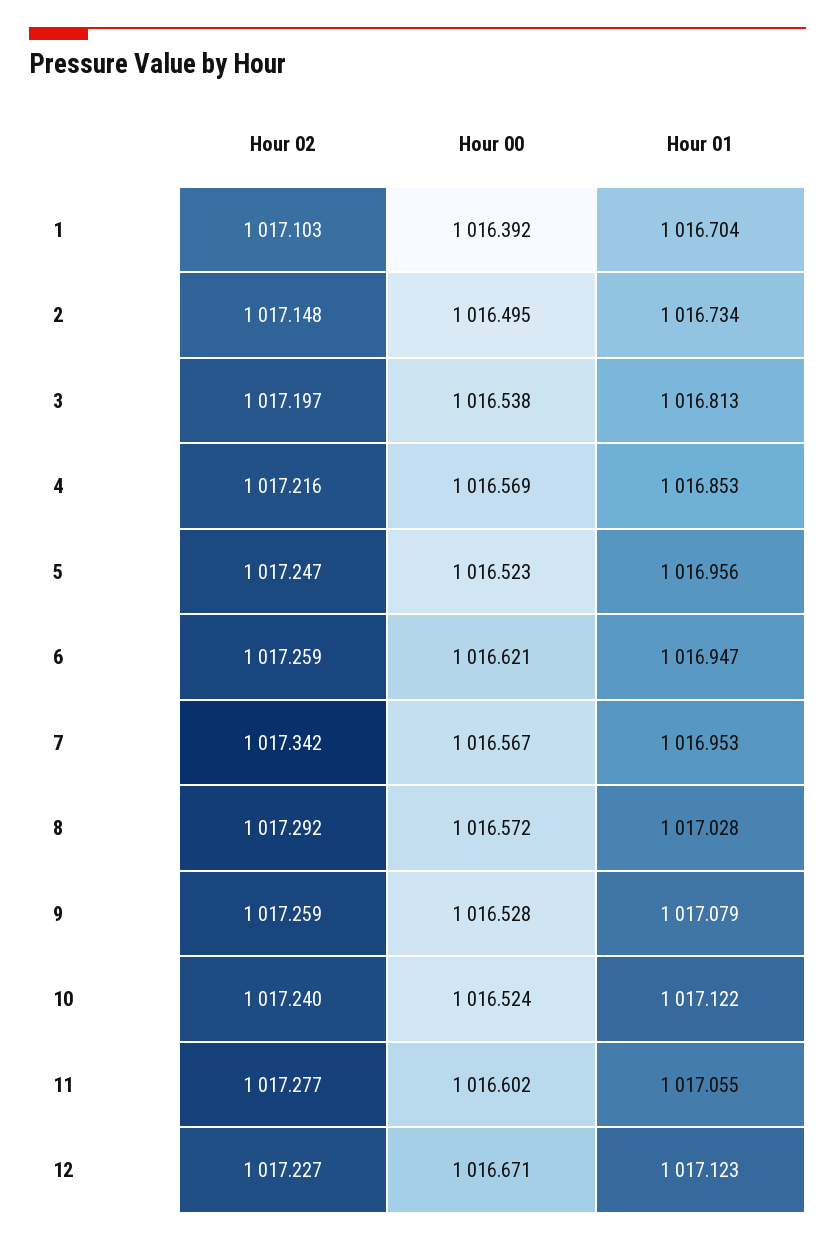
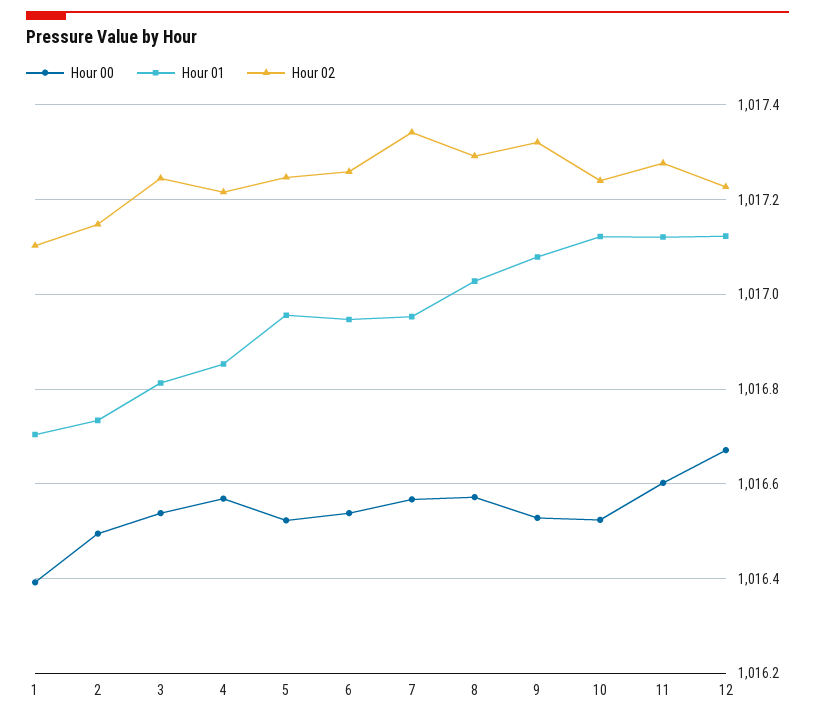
  {
    "Hour 02": {
      "1": 1017.103,
      "2": 1017.148,
-     "3": 1017.197,
+     "3": 1017.24,
      "4": 1017.216,
      "5": 1017.247,
      "6": 1017.259,
      "7": 1017.342,
      "8": 1017.292,
-     "9": 1017.259,
+     "9": 1017.32,
      "10": 1017.24,
      "11": 1017.277,
      "12": 1017.227
    },
    "Hour 00": {
      "1": 1016.392,
      "2": 1016.495,
      "3": 1016.538,
      "4": 1016.569,
      "5": 1016.523,
-     "6": 1016.621,
+     "6": 1016.54,
      "7": 1016.567,
      "8": 1016.572,
      "9": 1016.528,
      "10": 1016.524,
      "11": 1016.602,
      "12": 1016.671
    },
    "Hour 01": {
      "1": 1016.704,
      "2": 1016.734,
      "3": 1016.813,
      "4": 1016.853,
      "5": 1016.956,
      "6": 1016.947,
      "7": 1016.953,
      "8": 1017.028,
      "9": 1017.079,
      "10": 1017.122,
-     "11": 1017.055,
+     "11": 1017.12,
      "12": 1017.123
    }
  }

